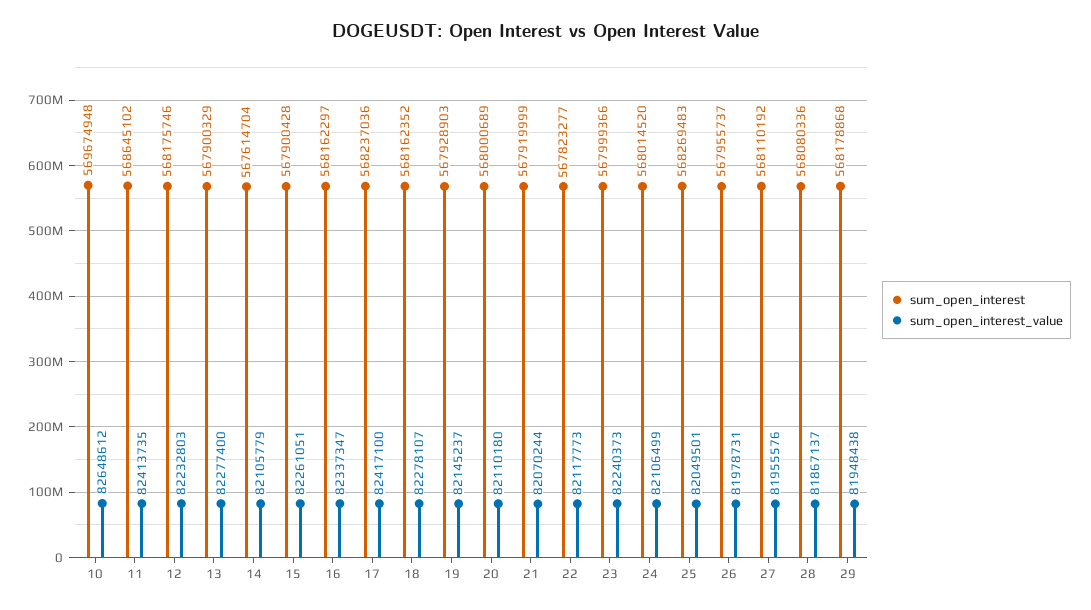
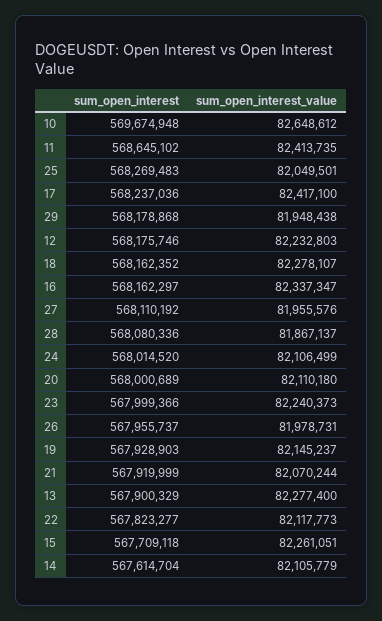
  {
    "sum_open_interest": {
      "10": 569674948,
      "11": 568645102,
      "12": 568175746,
      "13": 567900329,
      "14": 567614704,
-     "15": 567900428,
+     "15": 567709118,
      "16": 568162297,
      "17": 568237036,
      "18": 568162352,
      "19": 567928903,
      "20": 568000689,
      "21": 567919999,
      "22": 567823277,
      "23": 567999366,
      "24": 568014520,
      "25": 568269483,
      "26": 567955737,
      "27": 568110192,
      "28": 568080336,
      "29": 568178868
    },
    "sum_open_interest_value": {
      "10": 82648612,
      "11": 82413735,
      "12": 82232803,
      "13": 82277400,
      "14": 82105779,
      "15": 82261051,
      "16": 82337347,
      "17": 82417100,
      "18": 82278107,
      "19": 82145237,
      "20": 82110180,
      "21": 82070244,
      "22": 82117773,
      "23": 82240373,
      "24": 82106499,
      "25": 82049501,
      "26": 81978731,
      "27": 81955576,
      "28": 81867137,
      "29": 81948438
    }
  }

